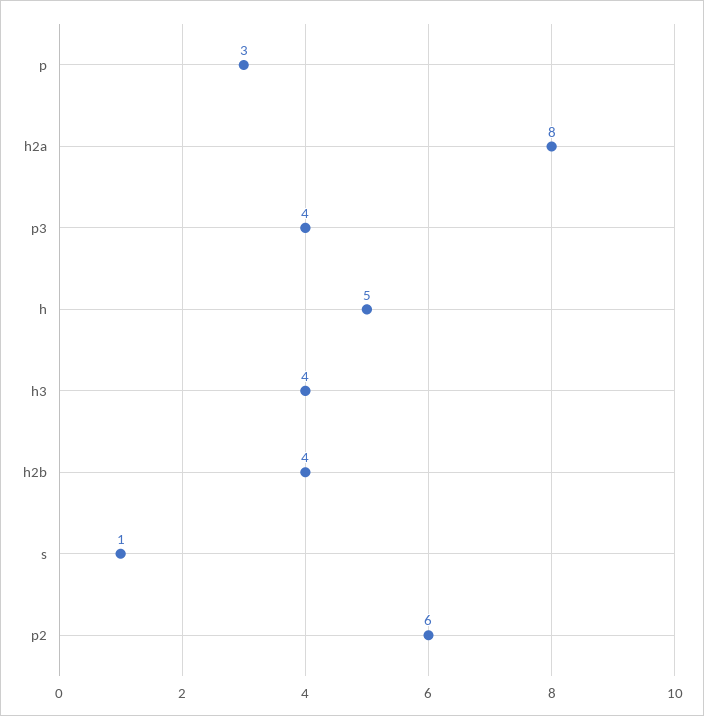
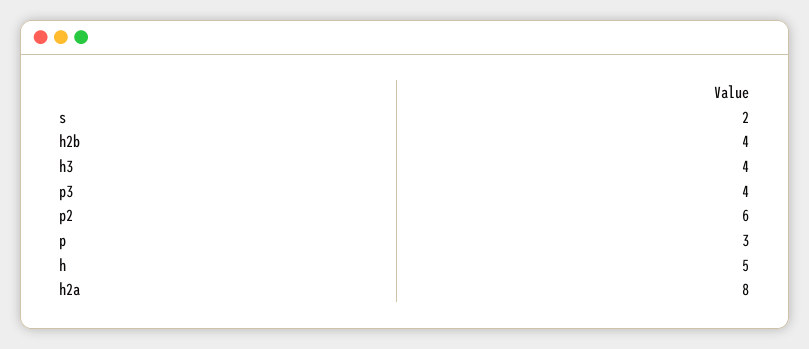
  {
    "p": 3,
    "h2a": 8,
    "p3": 4,
    "h": 5,
    "h3": 4,
    "h2b": 4,
-   "s": 1,
+   "s": 2,
    "p2": 6
  }

